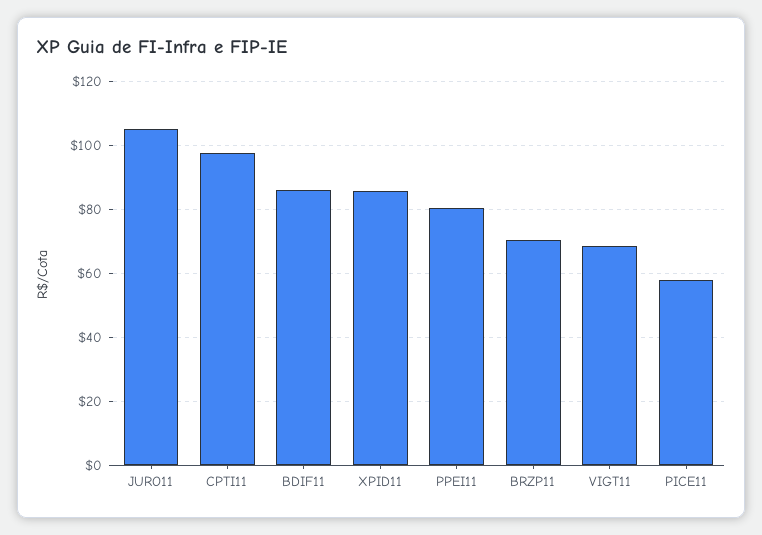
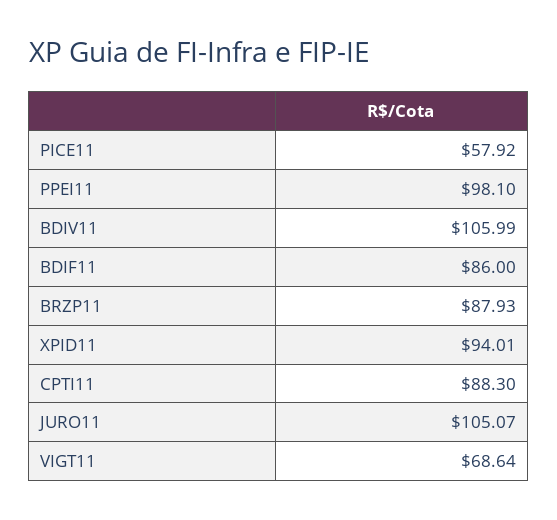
  {
    "JURO11": 105.07,
-   "CPTI11": 98,
+   "CPTI11": 88.3,
    "BDIF11": 86,
-   "XPID11": 86,
+   "XPID11": 94.01,
-   "PPEI11": 80,
+   "PPEI11": 98.1,
-   "BRZP11": 70,
+   "BRZP11": 87.93,
    "VIGT11": 68.64,
-   "PICE11": 57.92
+   "PICE11": 57.92,
+   "BDIV11": 105.99
  }

